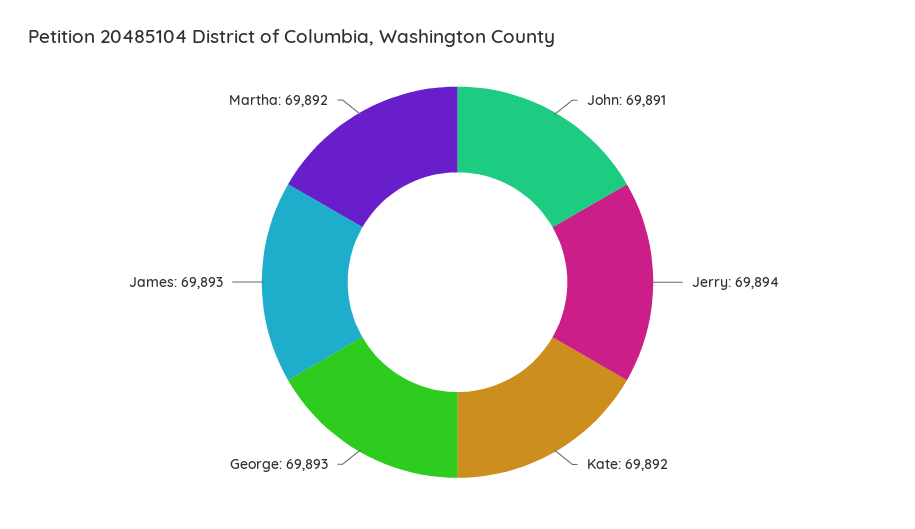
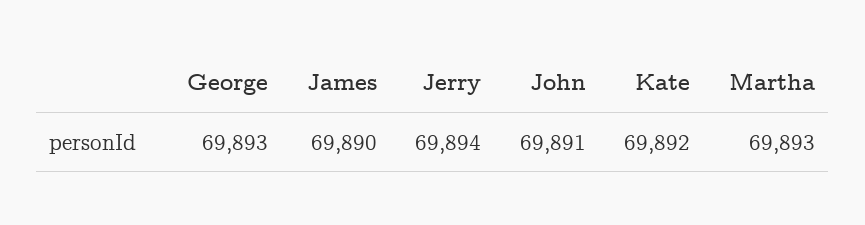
  {
    "John": 69891,
    "Jerry": 69894,
    "Kate": 69892,
    "George": 69893,
-   "James": 69893,
+   "James": 69890,
-   "Martha": 69892
+   "Martha": 69893
  }

